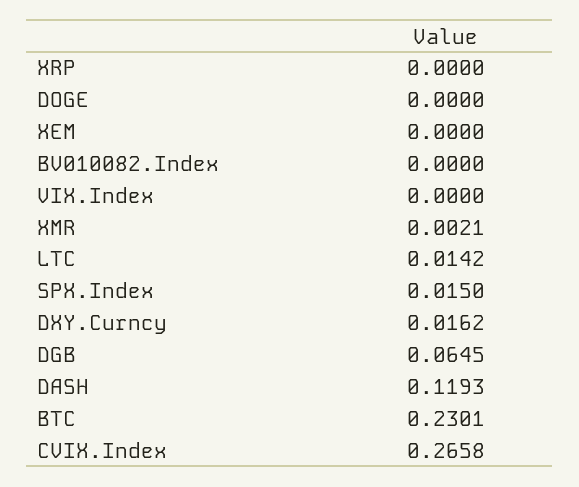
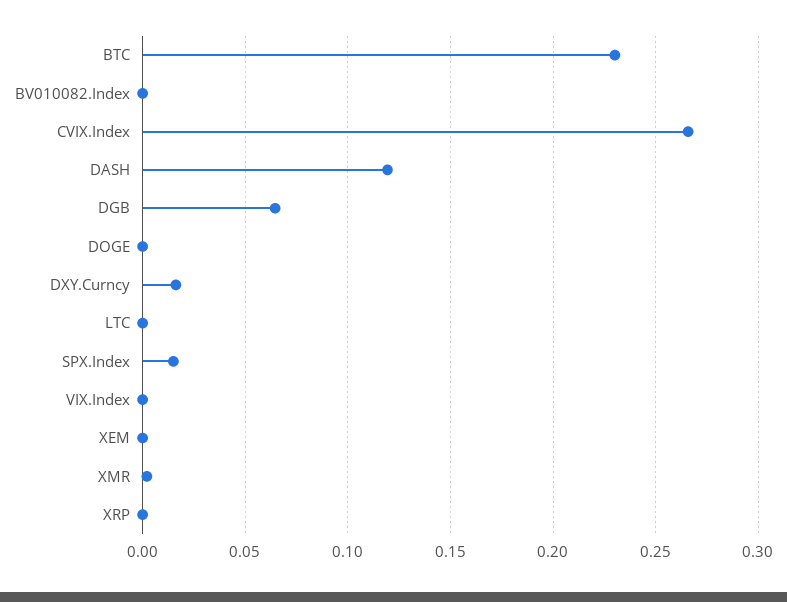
  {
    "XRP": 0,
    "DOGE": 0,
    "XEM": 0,
    "BV010082.Index": 0,
    "VIX.Index": 0,
    "XMR": 0.0021,
-   "LTC": 0.0142,
+   "LTC": 0,
    "SPX.Index": 0.015,
    "DXY.Curncy": 0.0162,
    "DGB": 0.0645,
    "DASH": 0.1193,
    "BTC": 0.2301,
    "CVIX.Index": 0.2658
  }

